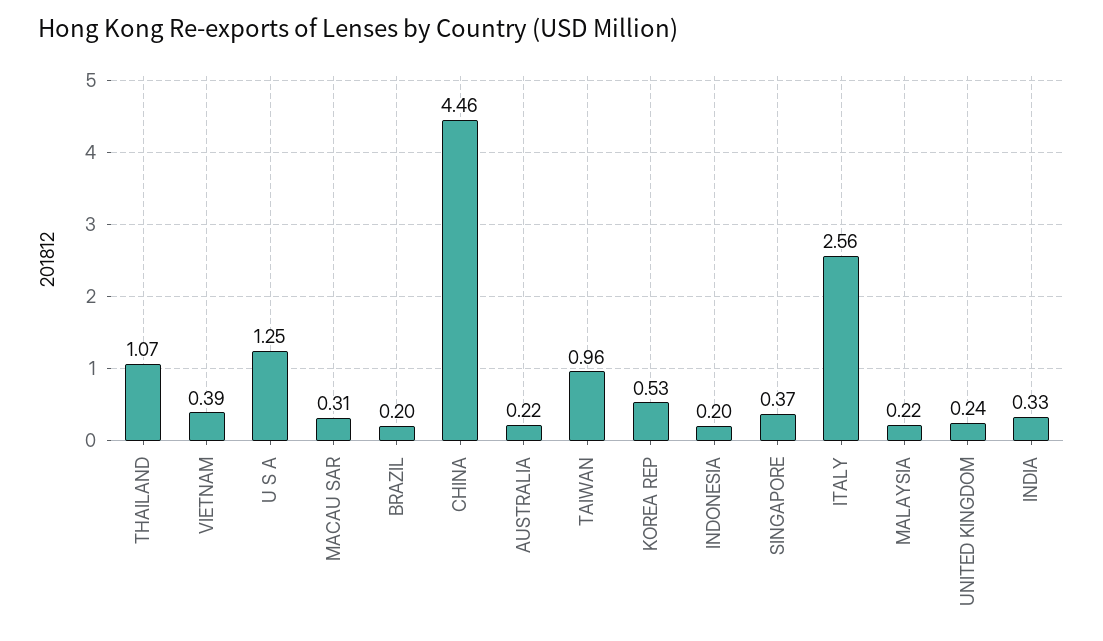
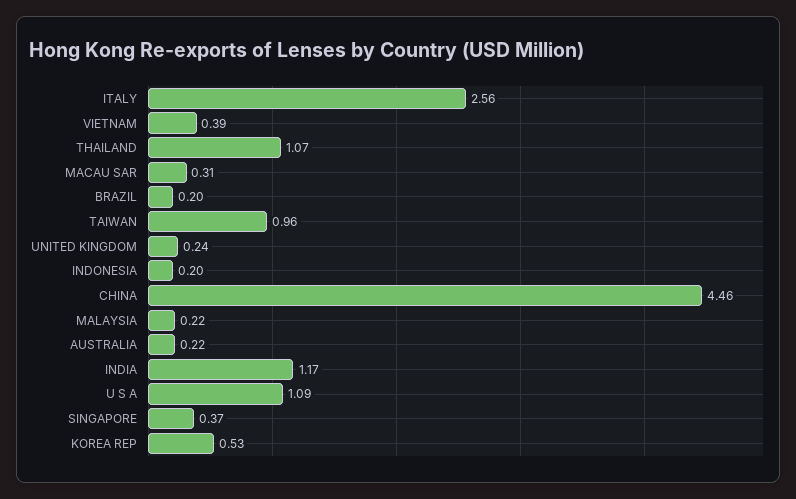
  {
    "THAILAND": 1.07,
    "VIETNAM": 0.39,
-   "U S A": 1.25,
+   "U S A": 1.09,
    "MACAU SAR": 0.31,
    "BRAZIL": 0.2,
    "CHINA": 4.46,
    "AUSTRALIA": 0.22,
    "TAIWAN": 0.96,
    "KOREA REP": 0.53,
    "INDONESIA": 0.2,
    "SINGAPORE": 0.37,
    "ITALY": 2.56,
    "MALAYSIA": 0.22,
    "UNITED KINGDOM": 0.24,
-   "INDIA": 0.33
+   "INDIA": 1.17
  }

